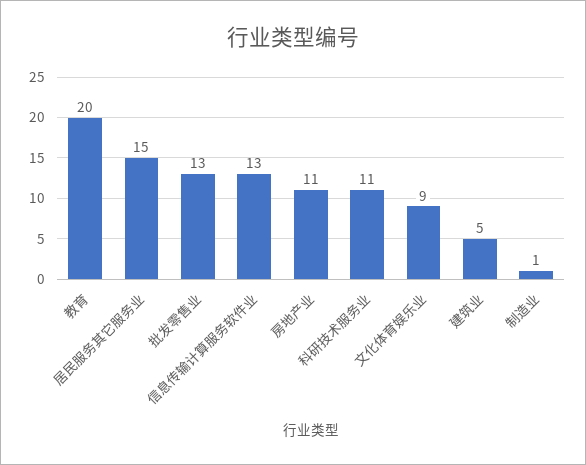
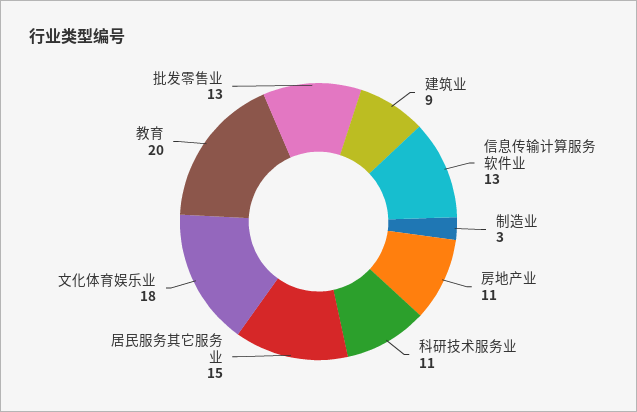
  {
    "教育": 20,
    "居民服务其它服务业": 15,
    "批发零售业": 13,
    "信息传输计算服务软件业": 13,
    "房地产业": 11,
    "科研技术服务业": 11,
-   "文化体育娱乐业": 9,
+   "文化体育娱乐业": 18,
-   "建筑业": 5,
+   "建筑业": 9,
-   "制造业": 1
+   "制造业": 3
  }

